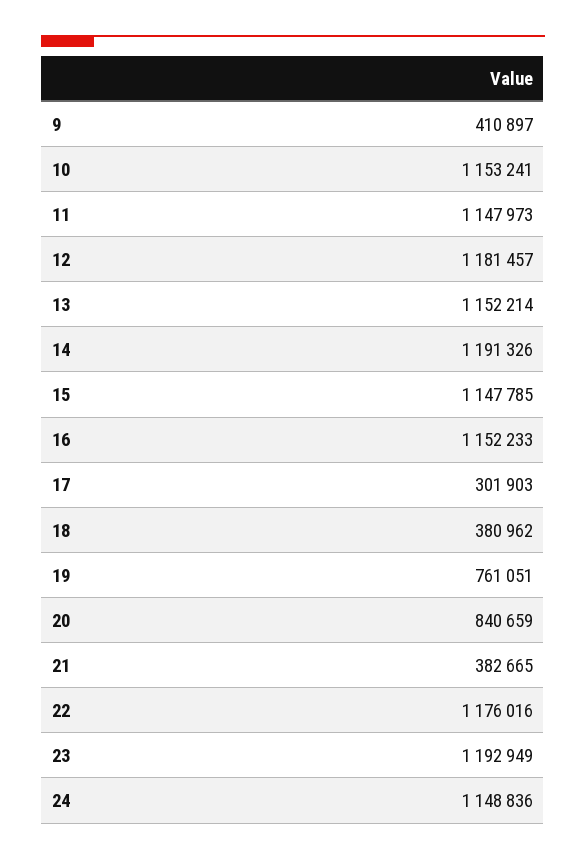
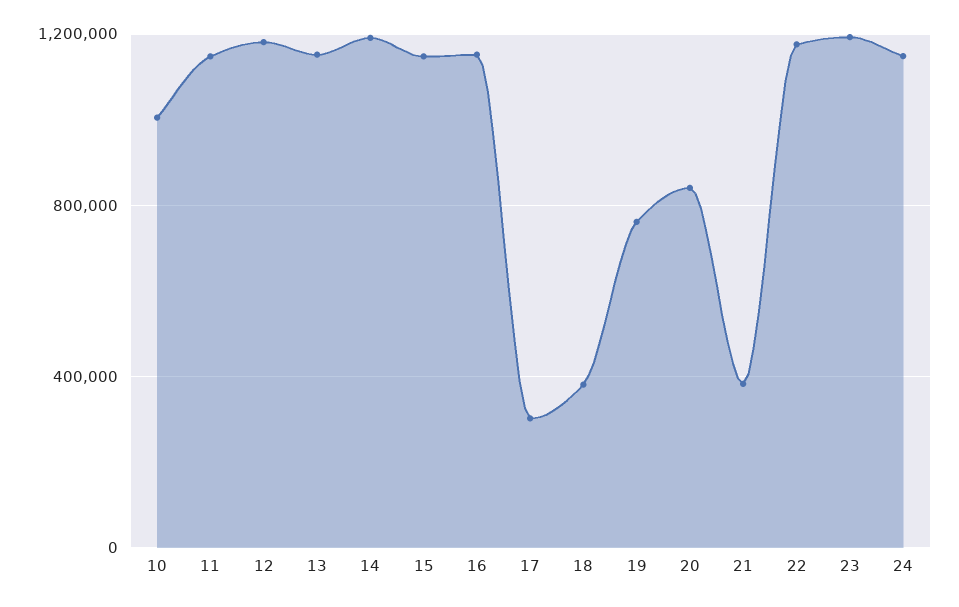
  {
-   "9": 410897,
-   "10": 1153241,
+   "10": 1000000,
    "11": 1147973,
    "12": 1181457,
    "13": 1152214,
    "14": 1191326,
    "15": 1147785,
    "16": 1152233,
    "17": 301903,
    "18": 380962,
    "19": 761051,
    "20": 840659,
    "21": 382665,
    "22": 1176016,
    "23": 1192949,
    "24": 1148836
  }

